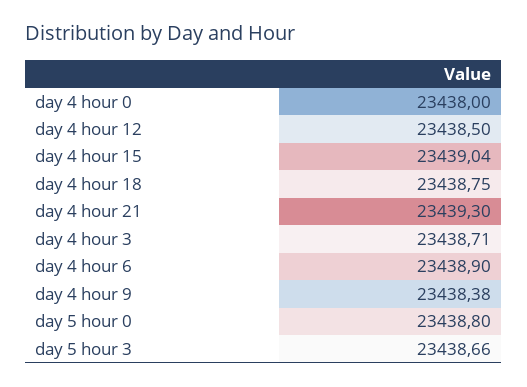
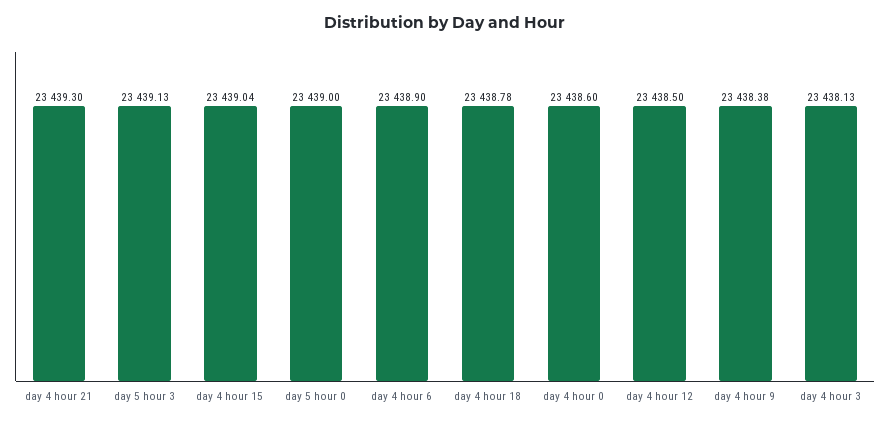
  {
-   "day 4 hour 0": 23438,
+   "day 4 hour 0": 23438.6,
    "day 4 hour 12": 23438.5,
    "day 4 hour 15": 23439.04,
-   "day 4 hour 18": 23438.75,
+   "day 4 hour 18": 23438.78,
    "day 4 hour 21": 23439.3,
-   "day 4 hour 3": 23438.71,
+   "day 4 hour 3": 23438.13,
    "day 4 hour 6": 23438.9,
    "day 4 hour 9": 23438.38,
-   "day 5 hour 0": 23438.8,
+   "day 5 hour 0": 23439,
-   "day 5 hour 3": 23438.66
+   "day 5 hour 3": 23439.13
  }

